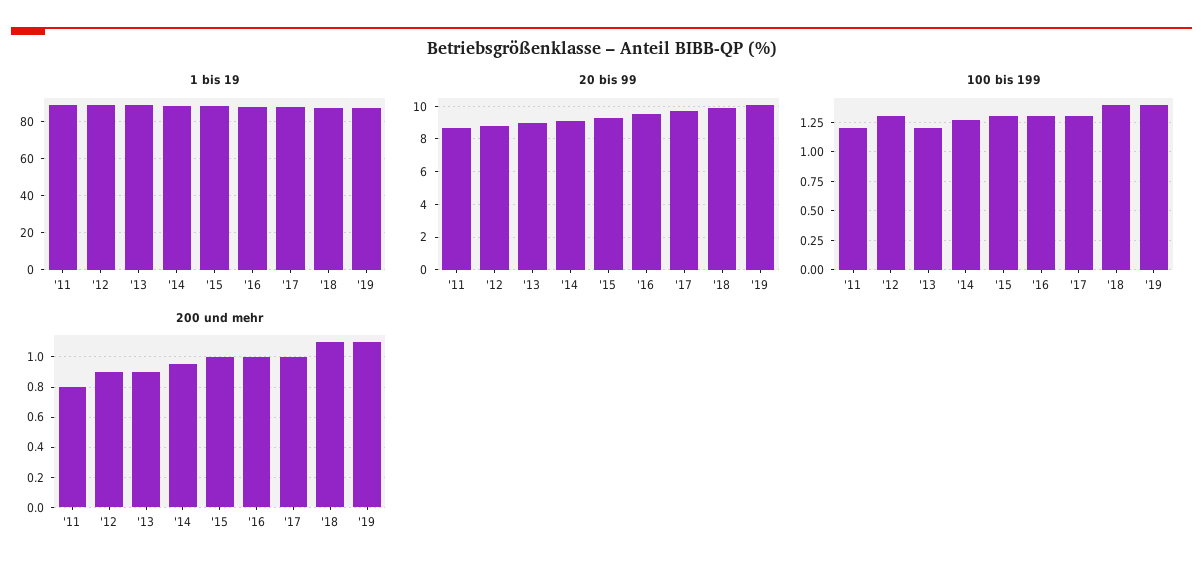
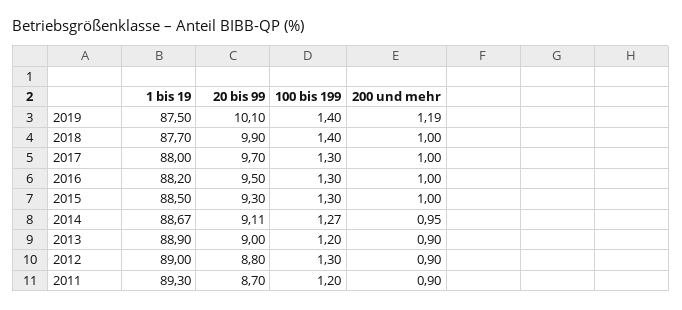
  {
    "1 bis 19": {
      "'11": 89.3,
      "'12": 89,
      "'13": 88.9,
      "'14": 88.67,
      "'15": 88.5,
      "'16": 88.2,
      "'17": 88,
      "'18": 87.7,
      "'19": 87.5
    },
    "20 bis 99": {
      "'11": 8.7,
      "'12": 8.8,
      "'13": 9,
      "'14": 9.11,
      "'15": 9.3,
      "'16": 9.5,
      "'17": 9.7,
      "'18": 9.9,
      "'19": 10.1
    },
    "100 bis 199": {
      "'11": 1.2,
      "'12": 1.3,
      "'13": 1.2,
      "'14": 1.27,
      "'15": 1.3,
      "'16": 1.3,
      "'17": 1.3,
      "'18": 1.4,
      "'19": 1.4
    },
    "200 und mehr": {
-     "'11": 0.8,
+     "'11": 0.9,
      "'12": 0.9,
      "'13": 0.9,
      "'14": 0.95,
      "'15": 1,
      "'16": 1,
      "'17": 1,
-     "'18": 1.1,
+     "'18": 1,
-     "'19": 1.1
+     "'19": 1.19
    }
  }

